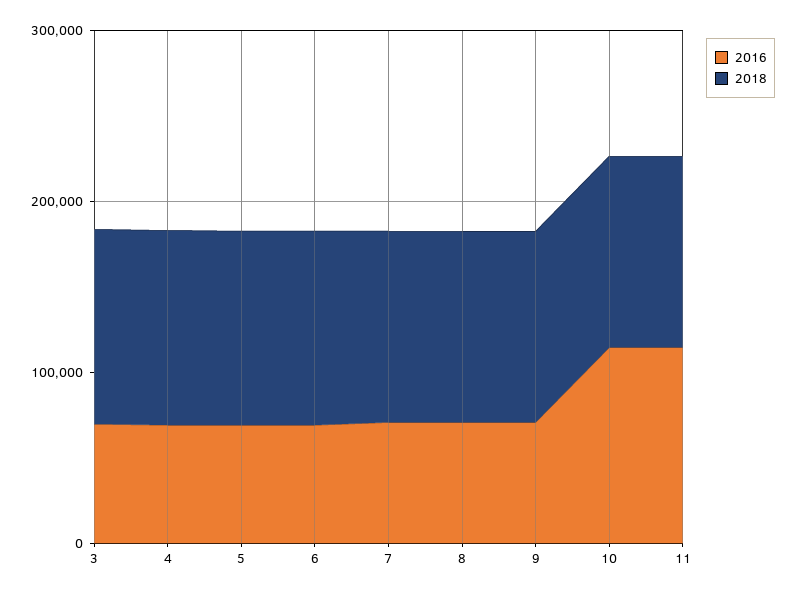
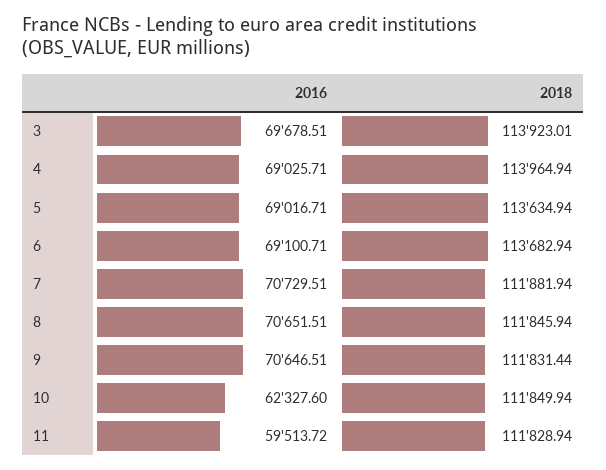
  {
    "2016": {
      "3": 69678.51,
      "4": 69025.71,
      "5": 69016.71,
      "6": 69100.71,
      "7": 70729.51,
      "8": 70651.51,
      "9": 70646.51,
-     "10": 120000,
+     "10": 62327.6,
-     "11": 120000
+     "11": 59513.72
    },
    "2018": {
      "3": 113923.01,
      "4": 113964.94,
      "5": 113634.94,
      "6": 113682.94,
      "7": 111881.94,
      "8": 111845.94,
      "9": 111831.44,
      "10": 111849.94,
      "11": 111828.94
    }
  }

